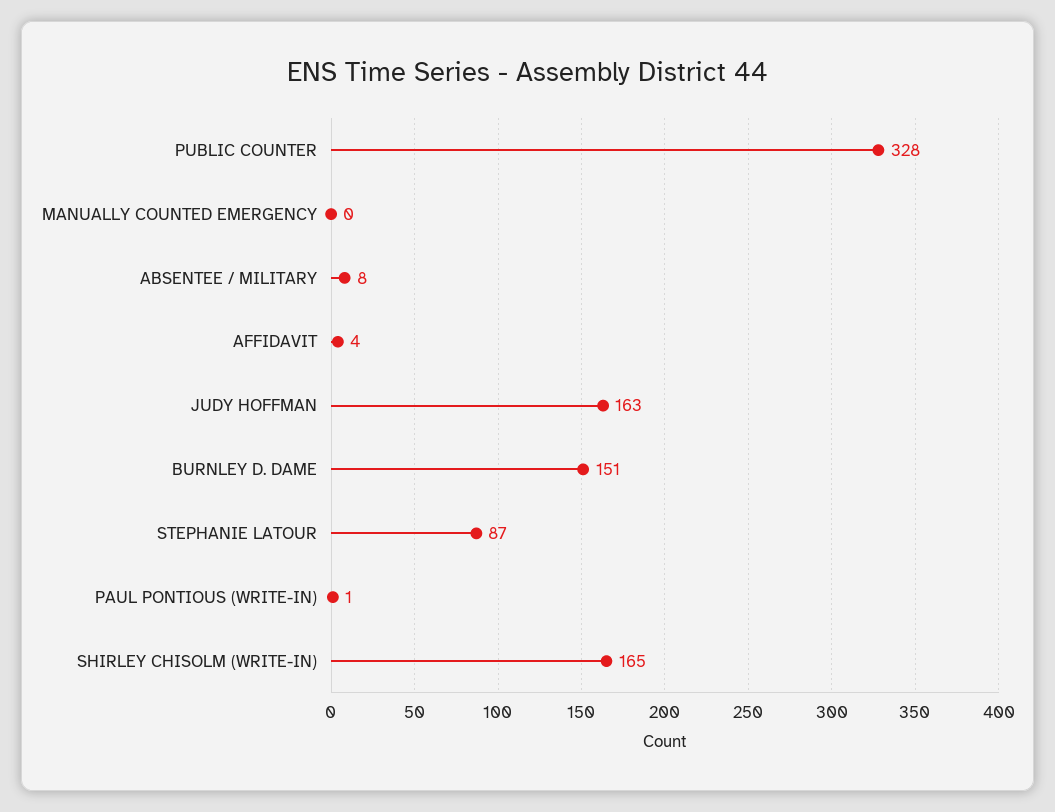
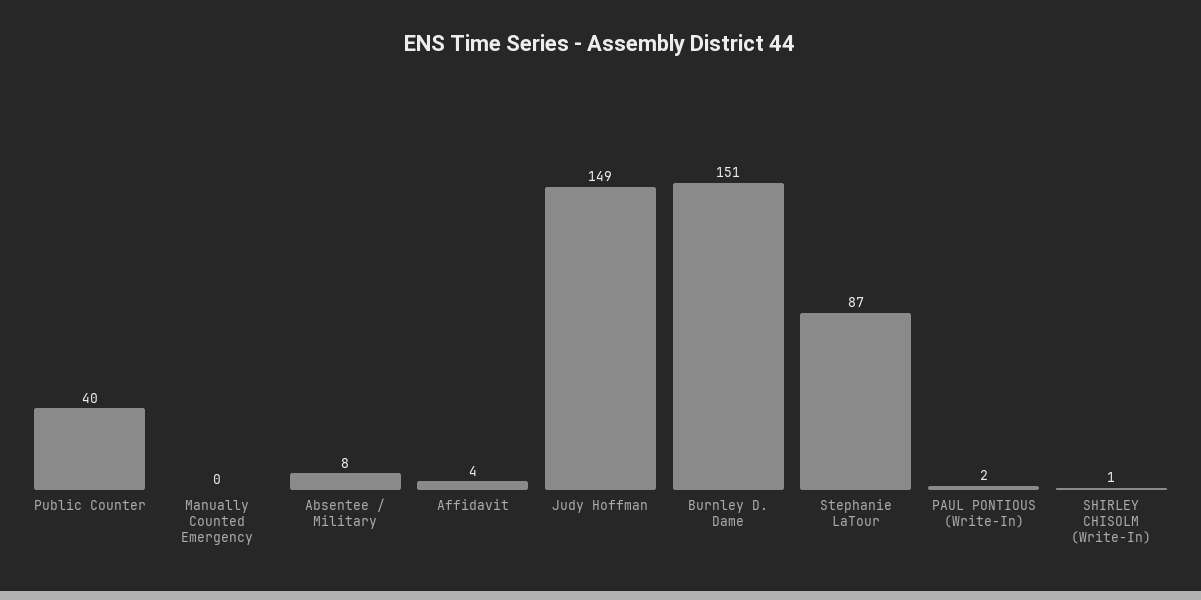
  {
-   "PUBLIC COUNTER": 328,
+   "PUBLIC COUNTER": 40,
    "MANUALLY COUNTED EMERGENCY": 0,
    "ABSENTEE / MILITARY": 8,
    "AFFIDAVIT": 4,
-   "JUDY HOFFMAN": 163,
+   "JUDY HOFFMAN": 149,
    "BURNLEY D. DAME": 151,
    "STEPHANIE LATOUR": 87,
-   "PAUL PONTIOUS (WRITE-IN)": 1,
+   "PAUL PONTIOUS (WRITE-IN)": 2,
-   "SHIRLEY CHISOLM (WRITE-IN)": 165
+   "SHIRLEY CHISOLM (WRITE-IN)": 1
  }

